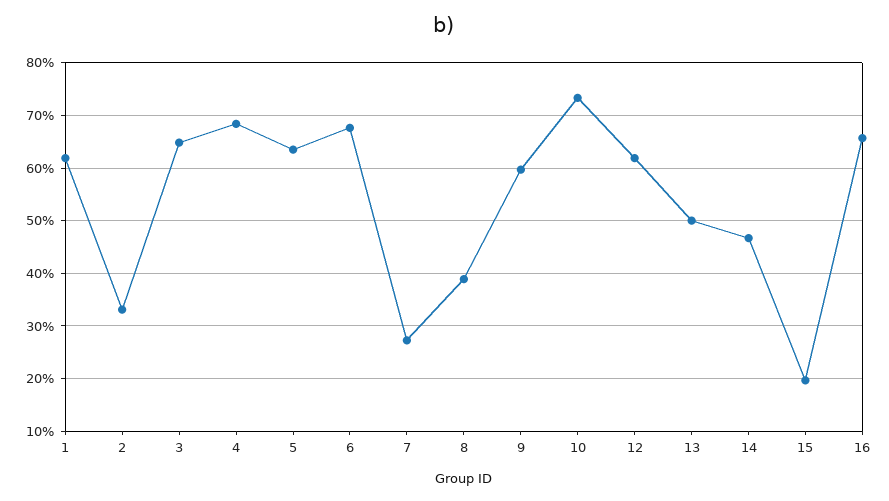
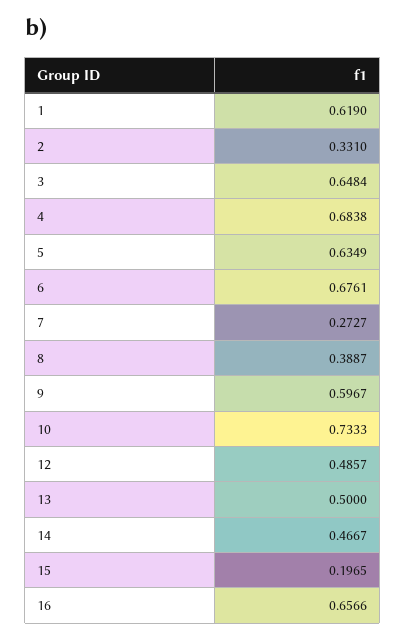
  {
    "1": 0.619,
    "2": 0.331,
    "3": 0.6484,
    "4": 0.6838,
    "5": 0.6349,
    "6": 0.6761,
    "7": 0.2727,
    "8": 0.3887,
    "9": 0.5967,
    "10": 0.7333,
-   "12": 0.62,
+   "12": 0.4857,
    "13": 0.5,
    "14": 0.4667,
    "15": 0.1965,
    "16": 0.6566
  }

